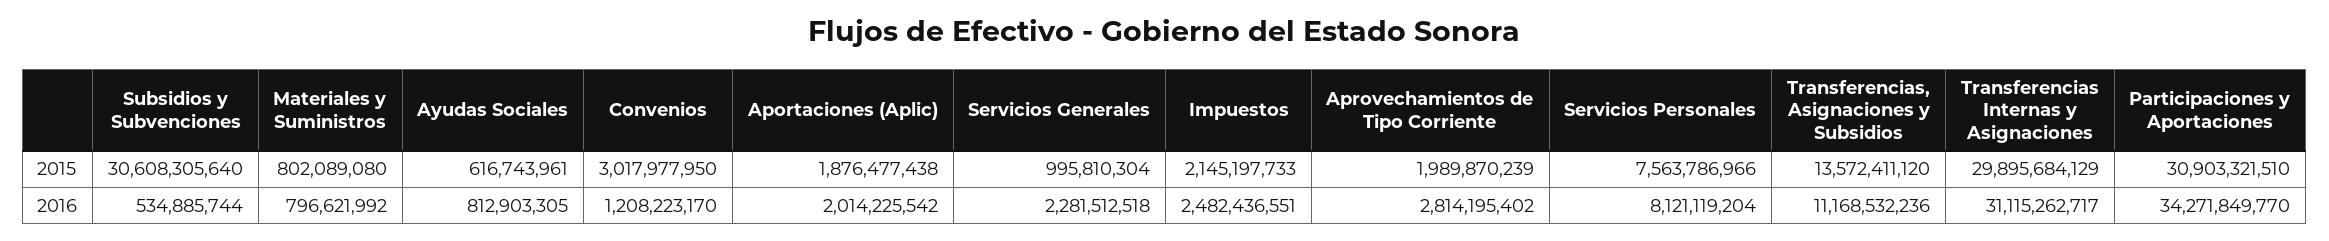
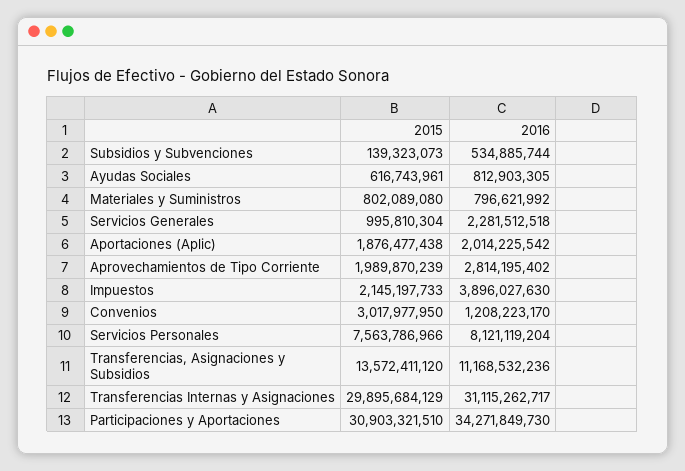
  {
    "Subsidios y Subvenciones": {
-     "2015": 30608305640,
+     "2015": 139323073,
      "2016": 534885744
    },
    "Materiales y Suministros": {
      "2015": 802089080,
      "2016": 796621992
    },
    "Ayudas Sociales": {
      "2015": 616743961,
      "2016": 812903305
    },
    "Convenios": {
      "2015": 3017977950,
      "2016": 1208223170
    },
    "Aportaciones (Aplic)": {
      "2015": 1876477438,
      "2016": 2014225542
    },
    "Servicios Generales": {
      "2015": 995810304,
      "2016": 2281512518
    },
    "Impuestos": {
      "2015": 2145197733,
-     "2016": 2482436551
+     "2016": 3896027630
    },
    "Aprovechamientos de Tipo Corriente": {
      "2015": 1989870239,
      "2016": 2814195402
    },
    "Servicios Personales": {
      "2015": 7563786966,
      "2016": 8121119204
    },
    "Transferencias, Asignaciones y Subsidios": {
      "2015": 13572411120,
      "2016": 11168532236
    },
    "Transferencias Internas y Asignaciones": {
      "2015": 29895684129,
      "2016": 31115262717
    },
    "Participaciones y Aportaciones": {
      "2015": 30903321510,
-     "2016": 34271849770
+     "2016": 34271849730
    }
  }

